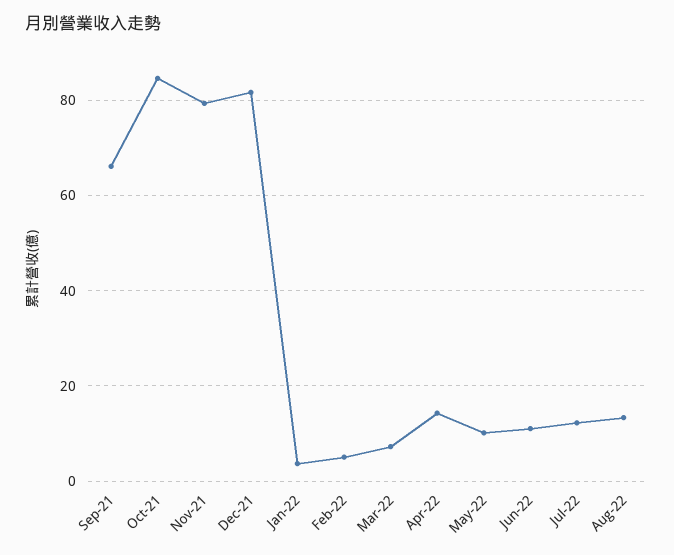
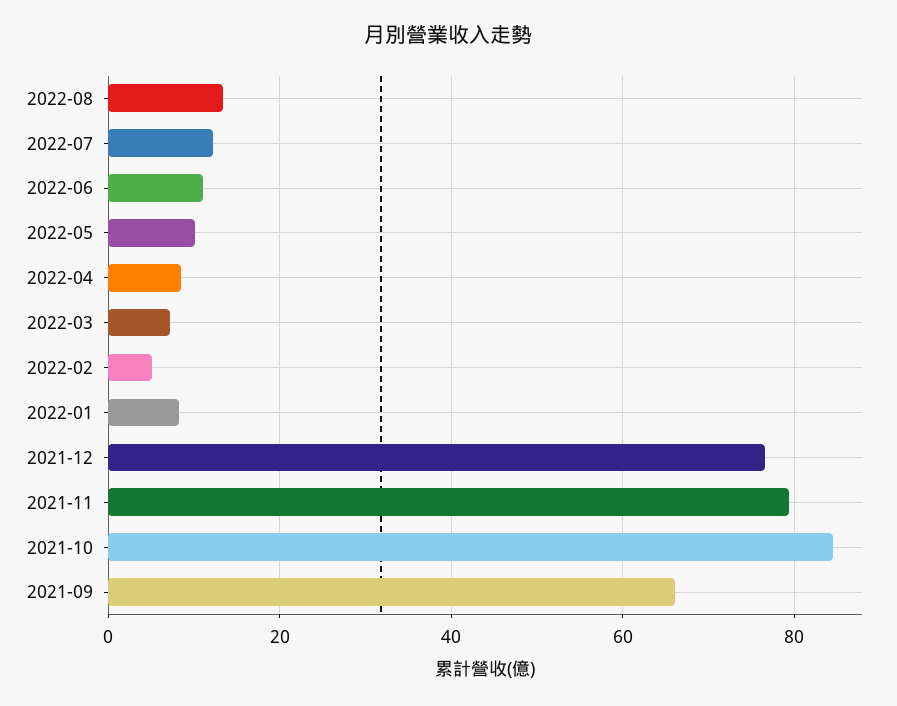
  {
    "Sep-21": 66,
    "Oct-21": 84,
    "Nov-21": 80,
-   "Dec-21": 82,
+   "Dec-21": 76,
-   "Jan-22": 4,
+   "Jan-22": 8,
    "Feb-22": 6,
    "Mar-22": 8,
-   "Apr-22": 14,
+   "Apr-22": 8,
    "May-22": 10,
    "Jun-22": 12,
    "Jul-22": 12,
    "Aug-22": 14
  }

